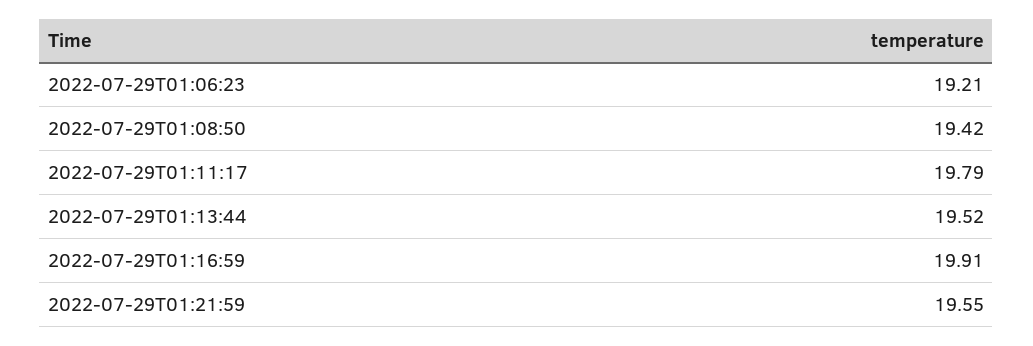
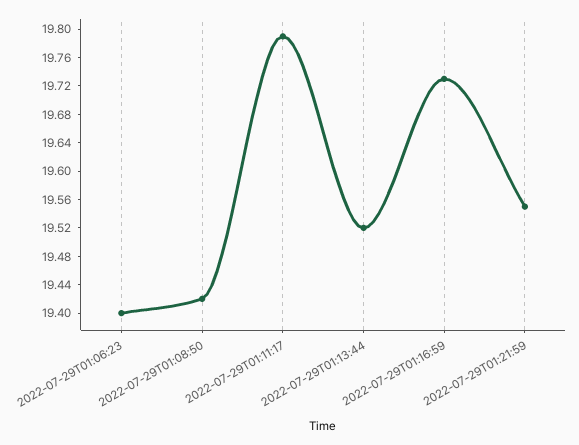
  {
-   "2022-07-29T01:06:23": 19.21,
+   "2022-07-29T01:06:23": 19.4,
    "2022-07-29T01:08:50": 19.42,
    "2022-07-29T01:11:17": 19.79,
    "2022-07-29T01:13:44": 19.52,
-   "2022-07-29T01:16:59": 19.91,
+   "2022-07-29T01:16:59": 19.72,
    "2022-07-29T01:21:59": 19.55
  }

